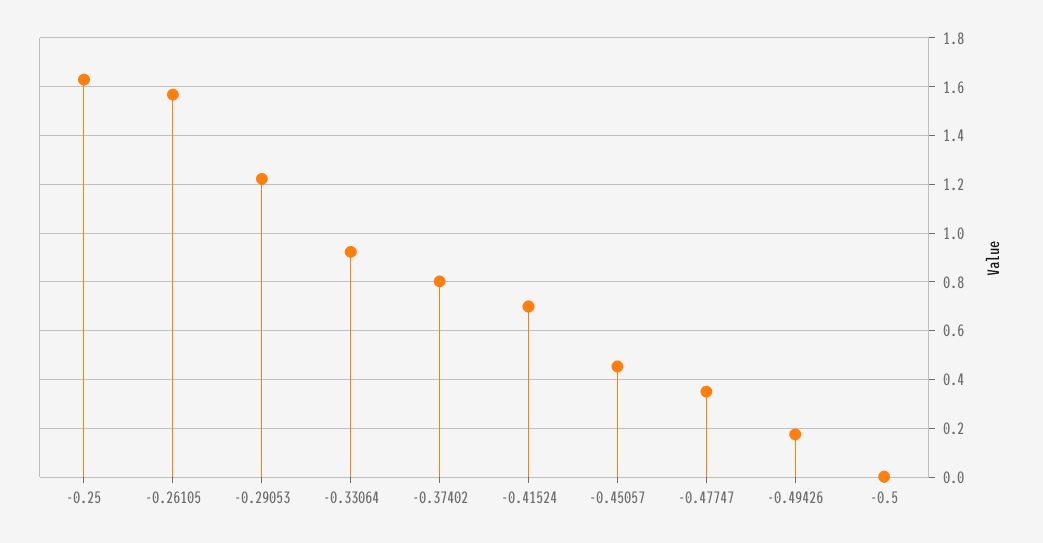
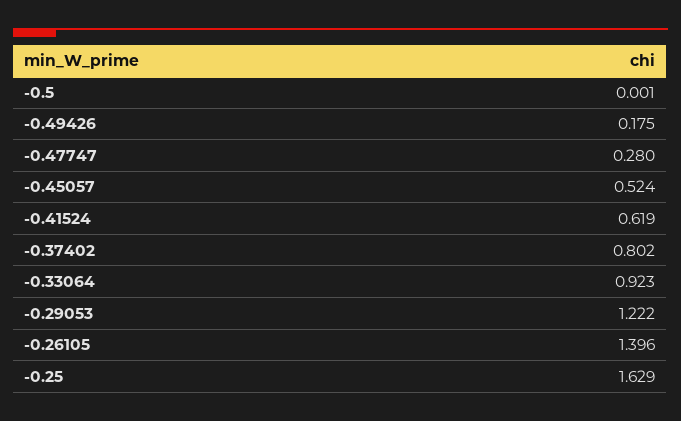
  {
    "-0.25": 1.629,
-   "-0.26105": 1.575,
+   "-0.26105": 1.396,
    "-0.29053": 1.222,
    "-0.33064": 0.923,
    "-0.37402": 0.802,
-   "-0.41524": 0.7,
+   "-0.41524": 0.619,
-   "-0.45057": 0.45,
+   "-0.45057": 0.524,
-   "-0.47747": 0.35,
+   "-0.47747": 0.28,
    "-0.49426": 0.175,
    "-0.5": 0.001
  }

